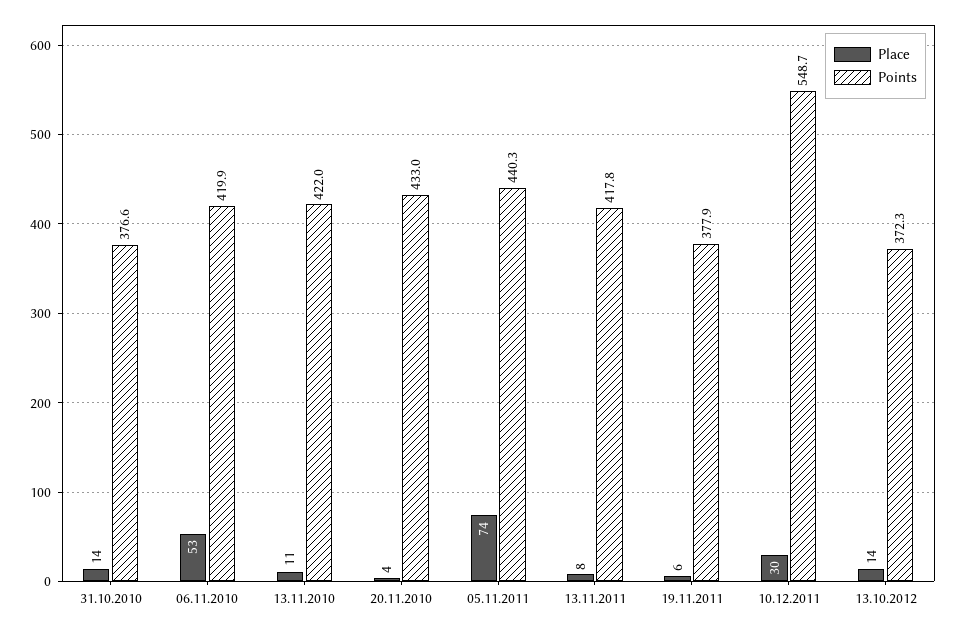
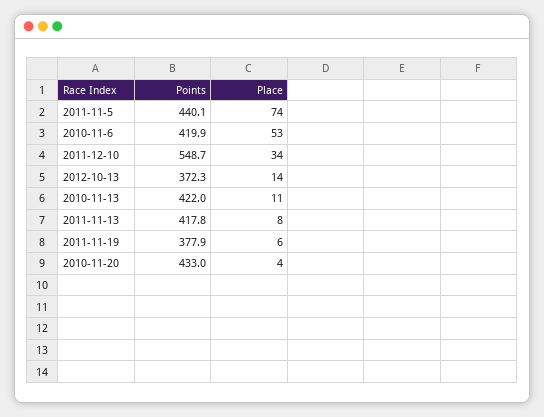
  {
    "Place": {
-     "31.10.2010": 14,
      "06.11.2010": 53,
      "13.11.2010": 11,
      "20.11.2010": 4,
      "05.11.2011": 74,
      "13.11.2011": 8,
      "19.11.2011": 6,
-     "10.12.2011": 30,
+     "10.12.2011": 34,
      "13.10.2012": 14
    },
    "Points": {
-     "31.10.2010": 376.6,
      "06.11.2010": 419.9,
      "13.11.2010": 422,
      "20.11.2010": 433,
-     "05.11.2011": 440.3,
+     "05.11.2011": 440.1,
      "13.11.2011": 417.8,
      "19.11.2011": 377.9,
      "10.12.2011": 548.7,
      "13.10.2012": 372.3
    }
  }

